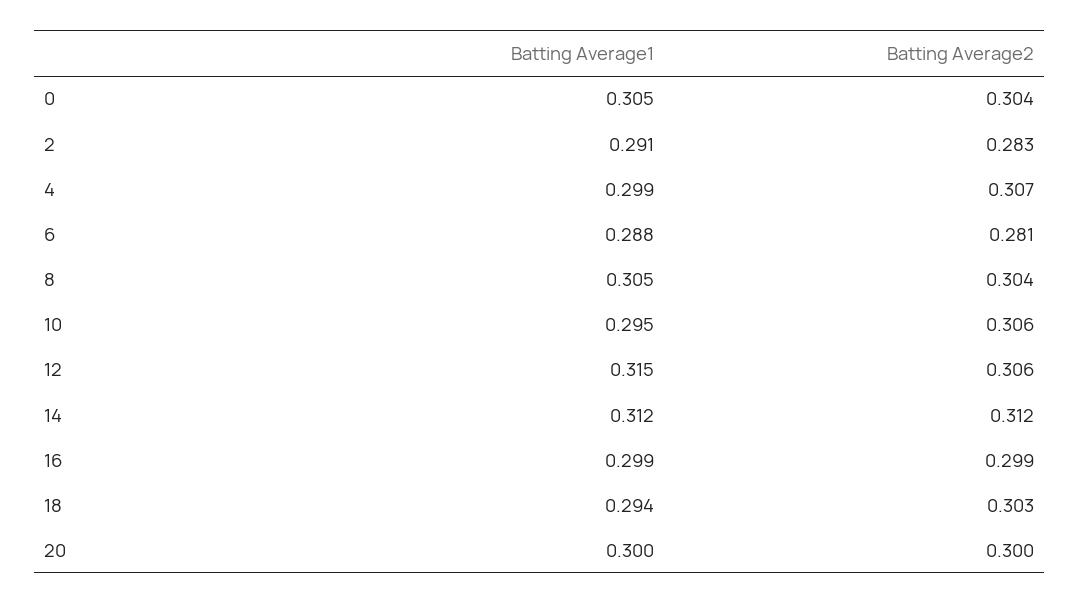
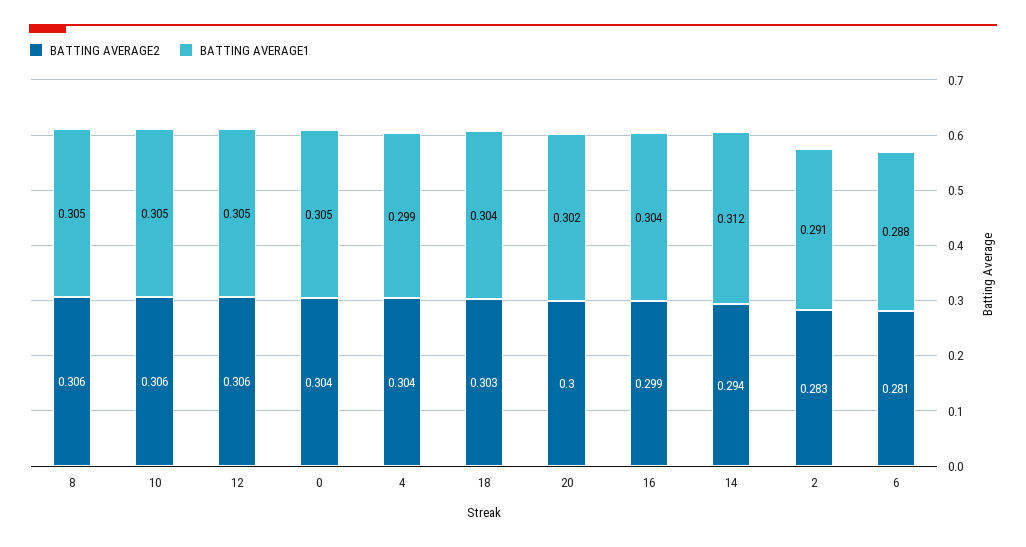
  {
    "Batting Average1": {
      "0": 0.305,
      "2": 0.291,
      "4": 0.299,
      "6": 0.288,
      "8": 0.305,
-     "10": 0.295,
+     "10": 0.305,
-     "12": 0.315,
+     "12": 0.305,
      "14": 0.312,
-     "16": 0.299,
+     "16": 0.304,
-     "18": 0.294,
+     "18": 0.304,
-     "20": 0.3
+     "20": 0.302
    },
    "Batting Average2": {
      "0": 0.304,
      "2": 0.283,
-     "4": 0.307,
+     "4": 0.304,
      "6": 0.281,
-     "8": 0.304,
+     "8": 0.306,
      "10": 0.306,
      "12": 0.306,
-     "14": 0.312,
+     "14": 0.294,
      "16": 0.299,
      "18": 0.303,
      "20": 0.3
    }
  }

